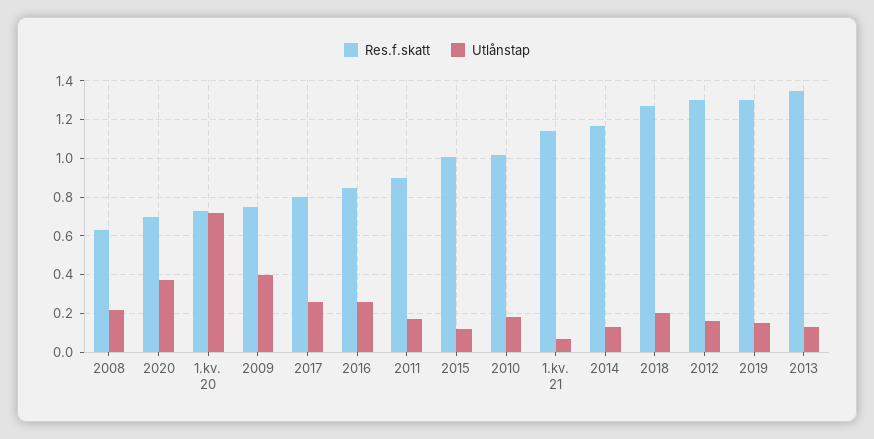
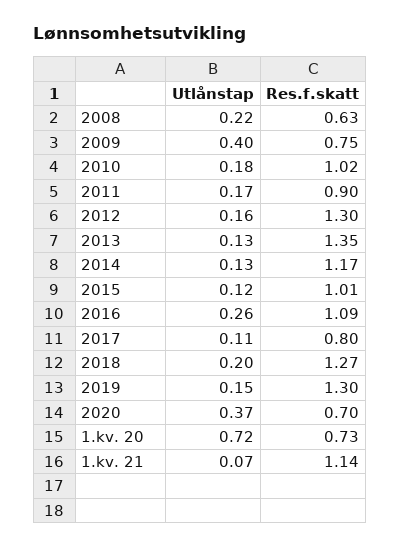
  {
    "Res.f.skatt": {
      "2008": 0.63,
      "2020": 0.7,
      "1.kv. 20": 0.73,
      "2009": 0.75,
      "2017": 0.8,
-     "2016": 0.85,
+     "2016": 1.09,
      "2011": 0.9,
      "2015": 1.01,
      "2010": 1.02,
      "1.kv. 21": 1.14,
      "2014": 1.17,
      "2018": 1.27,
      "2012": 1.3,
      "2019": 1.3,
      "2013": 1.35
    },
    "Utlånstap": {
      "2008": 0.22,
      "2020": 0.37,
      "1.kv. 20": 0.72,
      "2009": 0.4,
-     "2017": 0.25,
+     "2017": 0.11,
      "2016": 0.26,
      "2011": 0.17,
      "2015": 0.12,
      "2010": 0.18,
      "1.kv. 21": 0.07,
      "2014": 0.13,
      "2018": 0.2,
      "2012": 0.16,
      "2019": 0.15,
      "2013": 0.13
    }
  }

